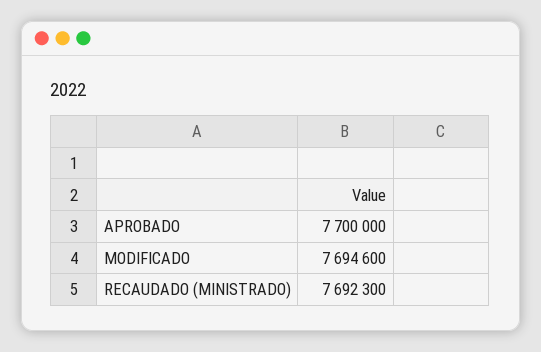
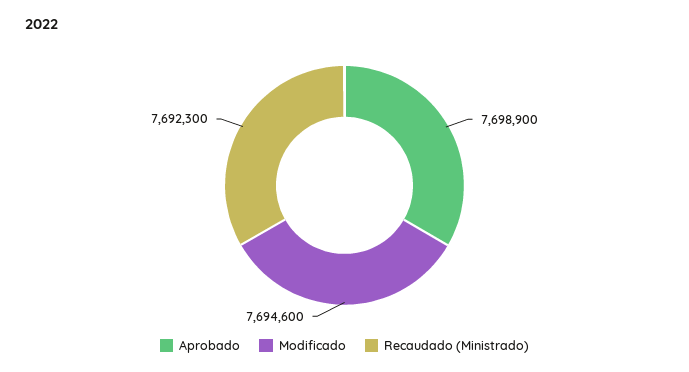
  {
-   "APROBADO": 7700000,
+   "APROBADO": 7698900,
    "MODIFICADO": 7694600,
    "RECAUDADO (MINISTRADO)": 7692300
  }

